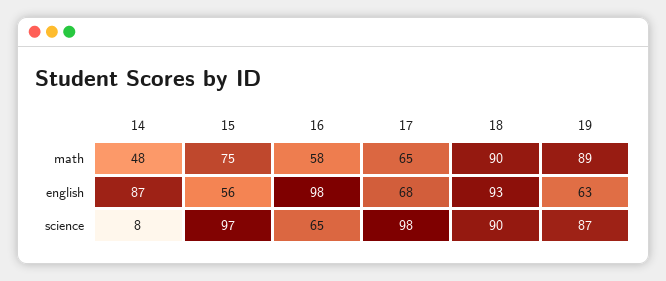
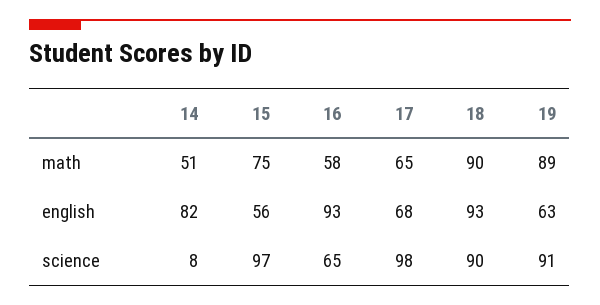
  {
    "14": {
-     "math": 48,
+     "math": 51,
-     "english": 87,
+     "english": 82,
      "science": 8
    },
    "15": {
      "math": 75,
      "english": 56,
      "science": 97
    },
    "16": {
      "math": 58,
-     "english": 98,
+     "english": 93,
      "science": 65
    },
    "17": {
      "math": 65,
      "english": 68,
      "science": 98
    },
    "18": {
      "math": 90,
      "english": 93,
      "science": 90
    },
    "19": {
      "math": 89,
      "english": 63,
-     "science": 87
+     "science": 91
    }
  }

